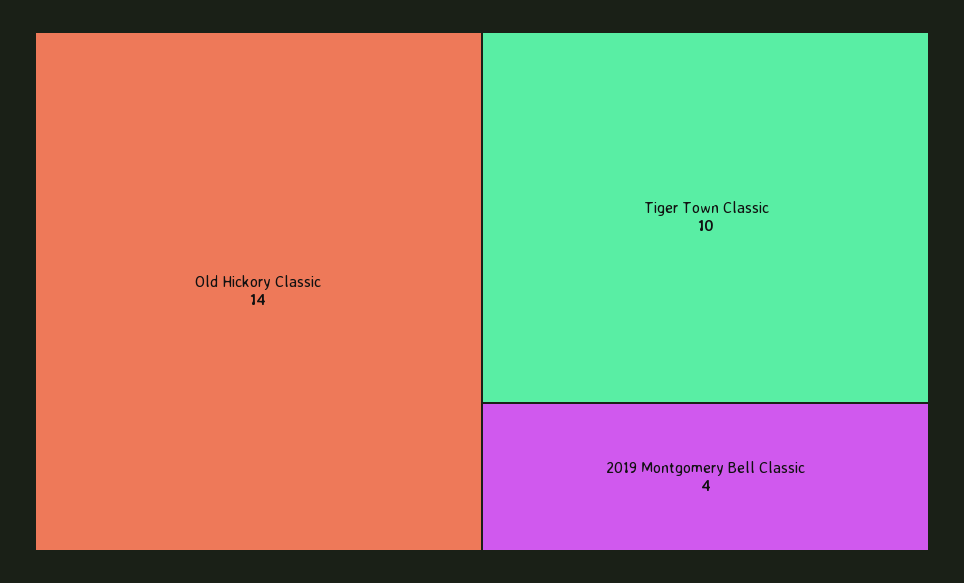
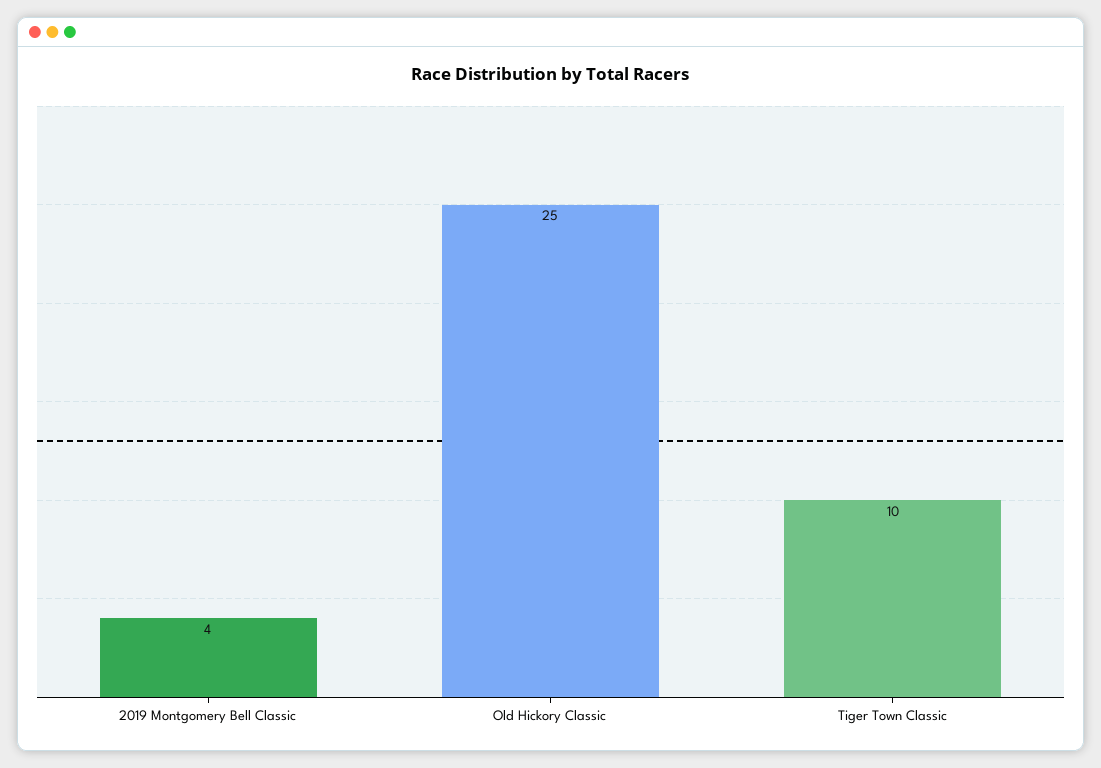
  {
-   "Old Hickory Classic": 14,
+   "Old Hickory Classic": 25,
    "Tiger Town Classic": 10,
    "2019 Montgomery Bell Classic": 4
  }

